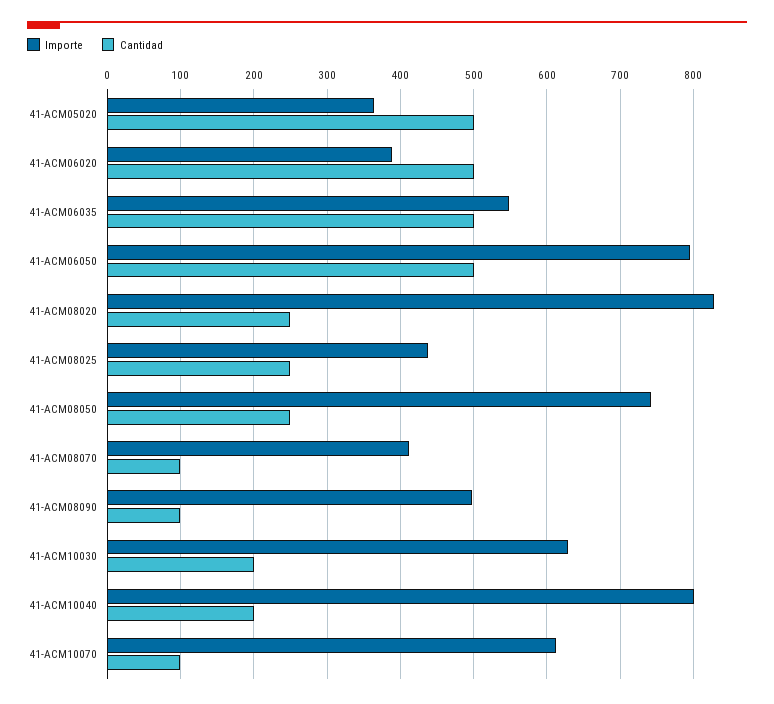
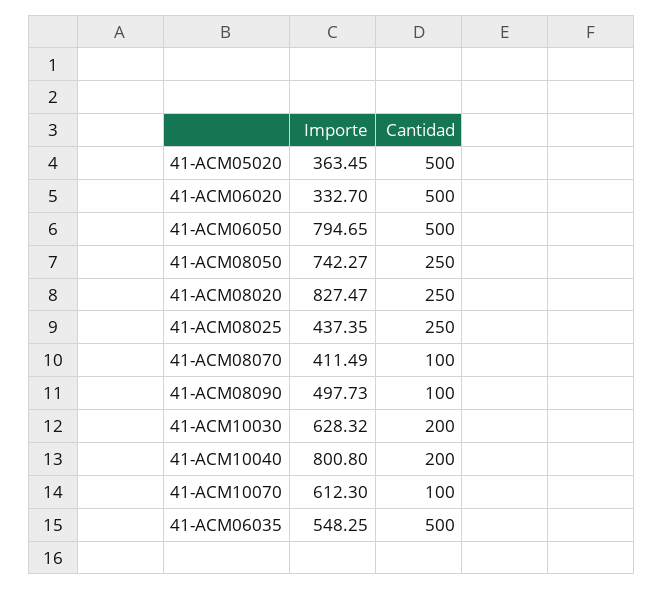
  {
    "Importe": {
      "41-ACM05020": 363.45,
-     "41-ACM06020": 390,
+     "41-ACM06020": 332.7,
      "41-ACM06035": 548.25,
      "41-ACM06050": 794.65,
      "41-ACM08020": 827.47,
      "41-ACM08025": 437.35,
      "41-ACM08050": 742.27,
      "41-ACM08070": 411.49,
      "41-ACM08090": 497.73,
      "41-ACM10030": 628.32,
      "41-ACM10040": 800.8,
      "41-ACM10070": 612.3
    },
    "Cantidad": {
      "41-ACM05020": 500,
      "41-ACM06020": 500,
      "41-ACM06035": 500,
      "41-ACM06050": 500,
      "41-ACM08020": 250,
      "41-ACM08025": 250,
      "41-ACM08050": 250,
      "41-ACM08070": 100,
      "41-ACM08090": 100,
      "41-ACM10030": 200,
      "41-ACM10040": 200,
      "41-ACM10070": 100
    }
  }

